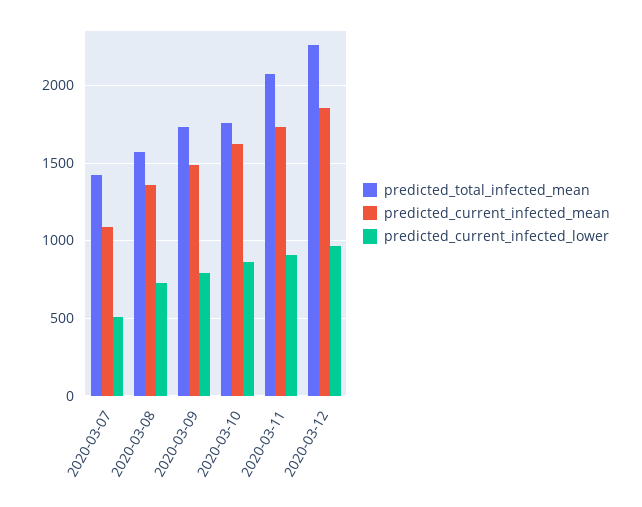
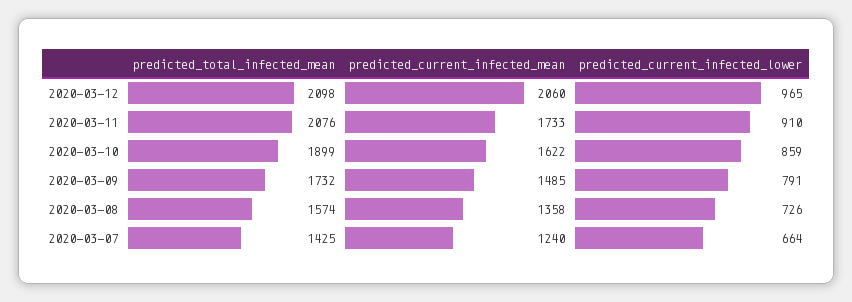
  {
    "predicted_total_infected_mean": {
      "2020-03-07": 1425,
      "2020-03-08": 1574,
      "2020-03-09": 1732,
-     "2020-03-10": 1750,
+     "2020-03-10": 1899,
      "2020-03-11": 2076,
-     "2020-03-12": 2250
+     "2020-03-12": 2098
    },
    "predicted_current_infected_mean": {
-     "2020-03-07": 1100,
+     "2020-03-07": 1240,
      "2020-03-08": 1358,
      "2020-03-09": 1485,
      "2020-03-10": 1622,
      "2020-03-11": 1733,
-     "2020-03-12": 1850
+     "2020-03-12": 2060
    },
    "predicted_current_infected_lower": {
-     "2020-03-07": 500,
+     "2020-03-07": 664,
      "2020-03-08": 726,
      "2020-03-09": 791,
      "2020-03-10": 859,
      "2020-03-11": 910,
      "2020-03-12": 965
    }
  }

